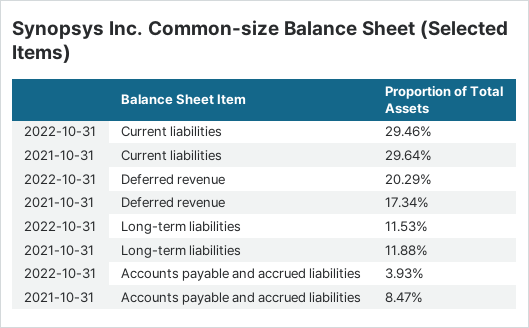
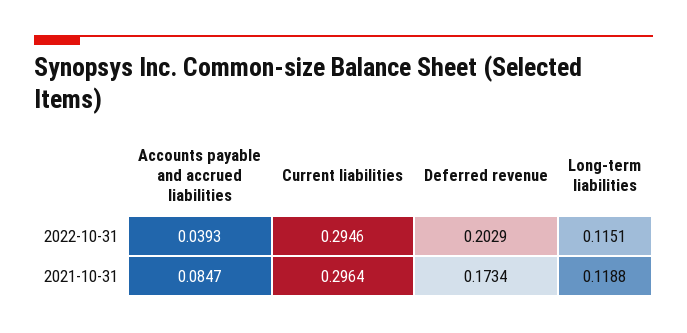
  {
    "2022-10-31": {
      "Current liabilities": 0.2946,
      "Deferred revenue": 0.2029,
-     "Long-term liabilities": 0.1153,
+     "Long-term liabilities": 0.1151,
      "Accounts payable and accrued liabilities": 0.0393
    },
    "2021-10-31": {
      "Current liabilities": 0.2964,
      "Deferred revenue": 0.1734,
      "Long-term liabilities": 0.1188,
      "Accounts payable and accrued liabilities": 0.0847
    }
  }

